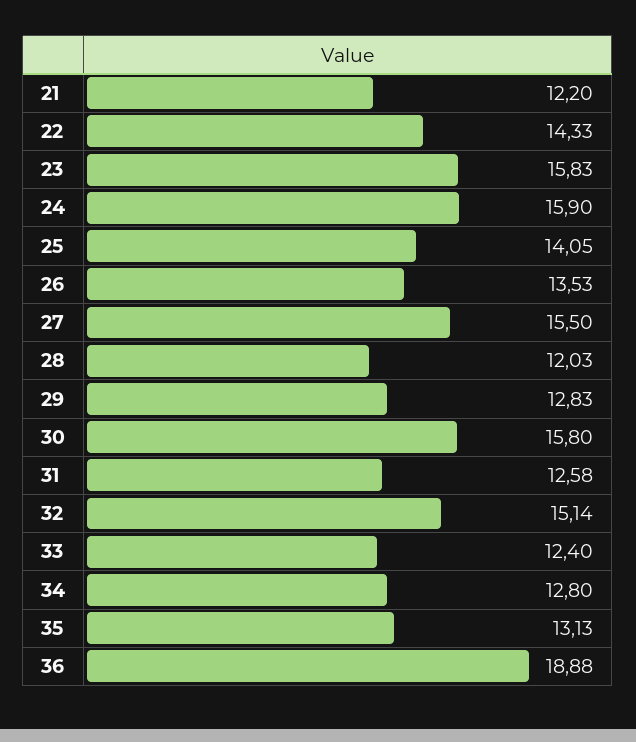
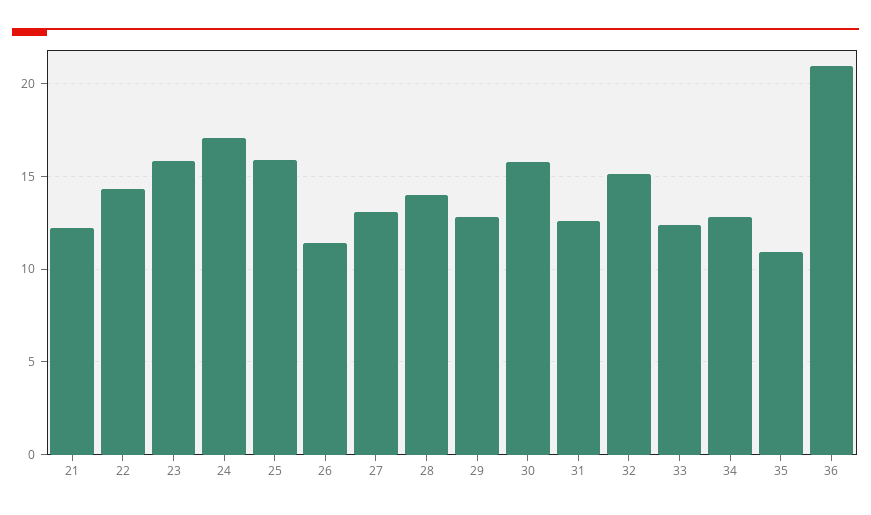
  {
    "21": 12.2,
    "22": 14.33,
    "23": 15.83,
-   "24": 15.9,
+   "24": 17,
-   "25": 14.05,
+   "25": 16,
-   "26": 13.53,
+   "26": 11.5,
-   "27": 15.5,
+   "27": 13,
-   "28": 12.03,
+   "28": 14,
    "29": 12.83,
    "30": 15.8,
    "31": 12.58,
    "32": 15.14,
    "33": 12.4,
    "34": 12.8,
-   "35": 13.13,
+   "35": 11,
-   "36": 18.88
+   "36": 21
  }

